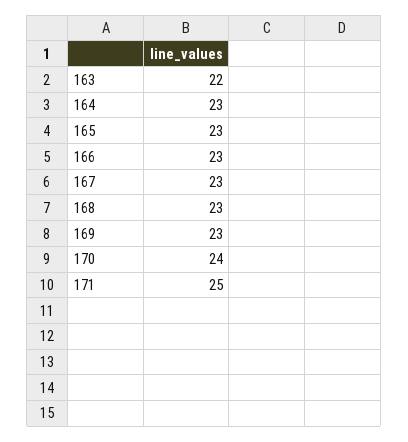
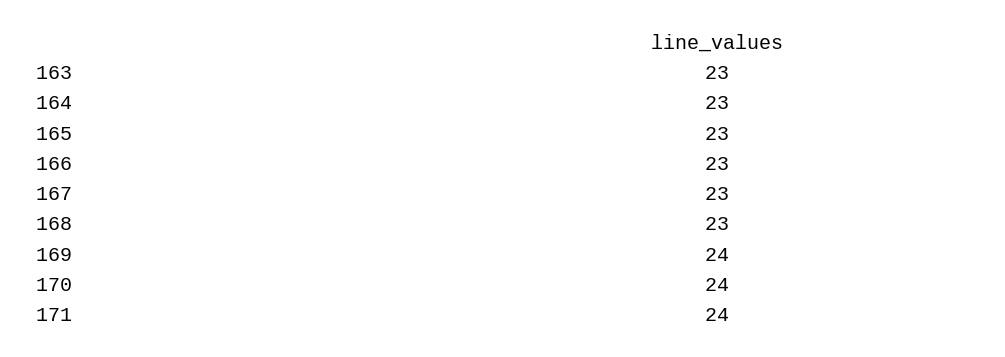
  {
-   "163": 22,
+   "163": 23,
    "164": 23,
    "165": 23,
    "166": 23,
    "167": 23,
    "168": 23,
-   "169": 23,
+   "169": 24,
    "170": 24,
-   "171": 25
+   "171": 24
  }

